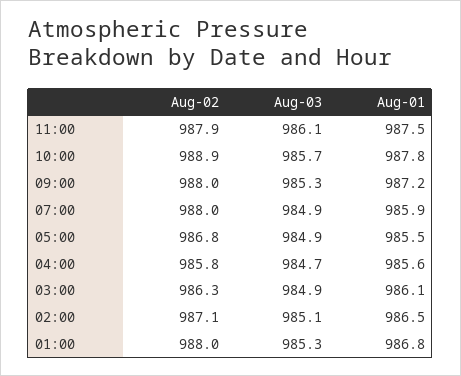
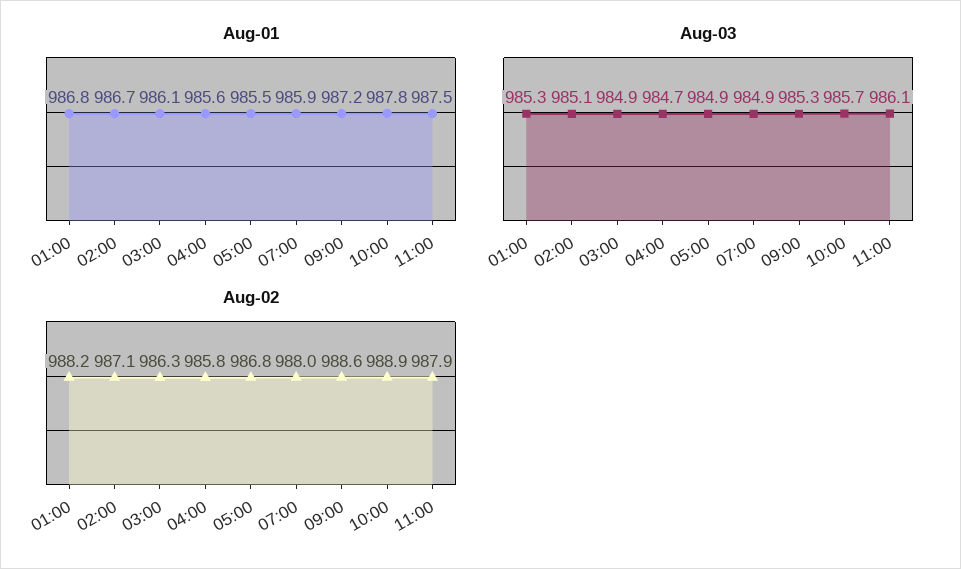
  {
    "Aug-02": {
      "11:00": 987.9,
      "10:00": 988.9,
-     "09:00": 988,
+     "09:00": 988.6,
      "07:00": 988,
      "05:00": 986.8,
      "04:00": 985.8,
      "03:00": 986.3,
      "02:00": 987.1,
-     "01:00": 988
+     "01:00": 988.2
    },
    "Aug-03": {
      "11:00": 986.1,
      "10:00": 985.7,
      "09:00": 985.3,
      "07:00": 984.9,
      "05:00": 984.9,
      "04:00": 984.7,
      "03:00": 984.9,
      "02:00": 985.1,
      "01:00": 985.3
    },
    "Aug-01": {
      "11:00": 987.5,
      "10:00": 987.8,
      "09:00": 987.2,
      "07:00": 985.9,
      "05:00": 985.5,
      "04:00": 985.6,
      "03:00": 986.1,
-     "02:00": 986.5,
+     "02:00": 986.7,
      "01:00": 986.8
    }
  }

